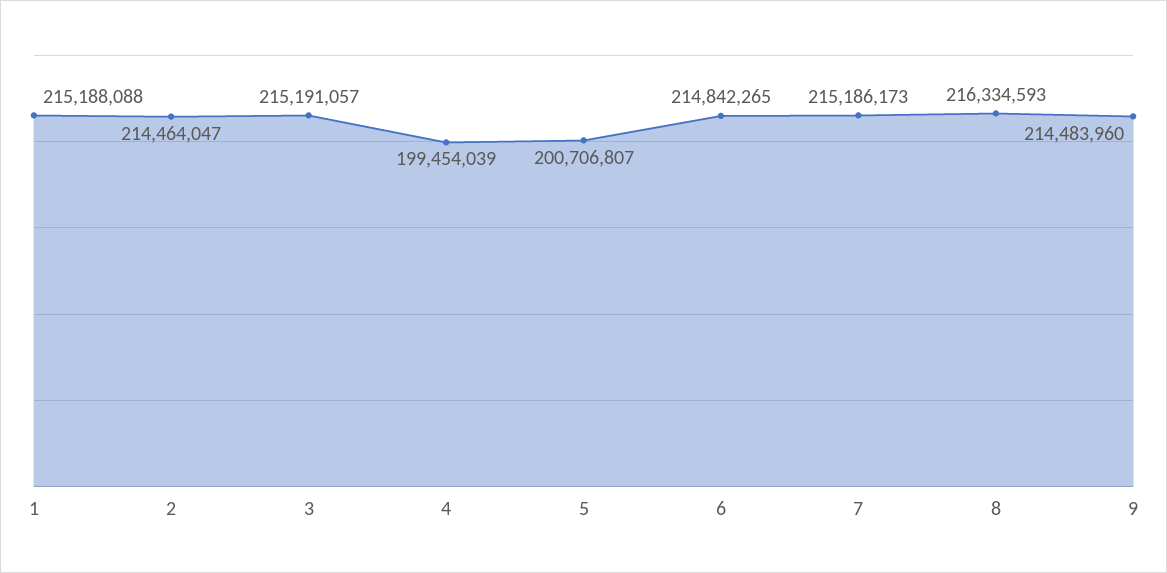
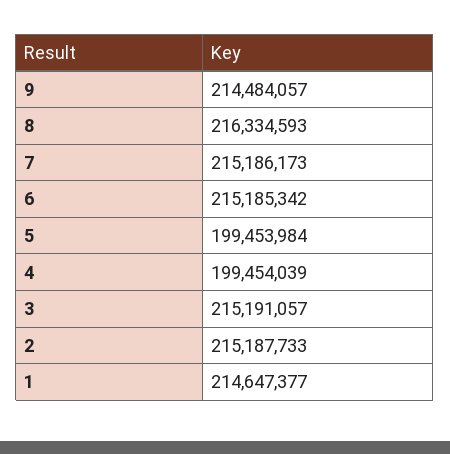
  {
-   "1": 215188088,
+   "1": 214647377,
-   "2": 214464047,
+   "2": 215187733,
    "3": 215191057,
    "4": 199454039,
-   "5": 200706807,
+   "5": 199453984,
-   "6": 214842265,
+   "6": 215185342,
    "7": 215186173,
    "8": 216334593,
-   "9": 214483960
+   "9": 214484057
  }

